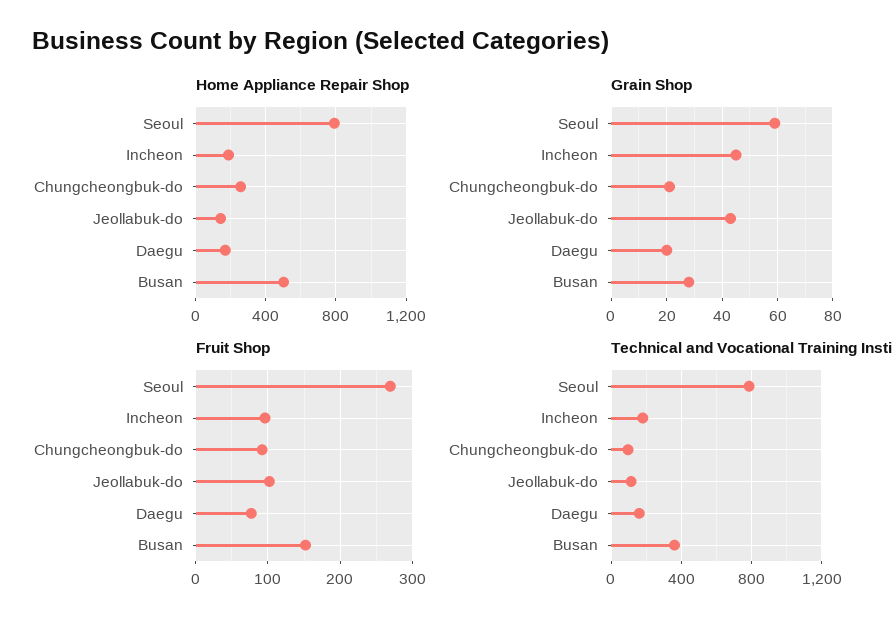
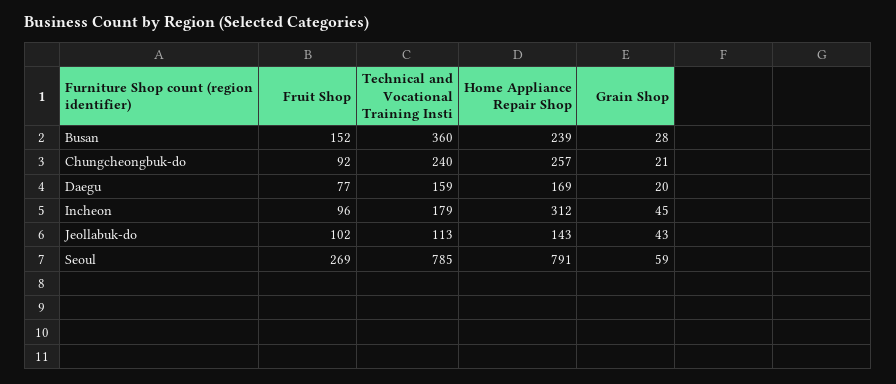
  {
    "Home Appliance Repair Shop": {
      "Seoul": 791,
-     "Incheon": 200,
+     "Incheon": 312,
      "Chungcheongbuk-do": 257,
      "Jeollabuk-do": 143,
      "Daegu": 169,
-     "Busan": 500
+     "Busan": 239
    },
    "Grain Shop": {
      "Seoul": 59,
      "Incheon": 45,
      "Chungcheongbuk-do": 21,
      "Jeollabuk-do": 43,
      "Daegu": 20,
      "Busan": 28
    },
    "Fruit Shop": {
      "Seoul": 269,
      "Incheon": 96,
      "Chungcheongbuk-do": 92,
      "Jeollabuk-do": 102,
      "Daegu": 77,
      "Busan": 152
    },
    "Technical and Vocational Training Insti": {
      "Seoul": 785,
      "Incheon": 179,
-     "Chungcheongbuk-do": 100,
+     "Chungcheongbuk-do": 240,
      "Jeollabuk-do": 113,
      "Daegu": 159,
      "Busan": 360
    }
  }

